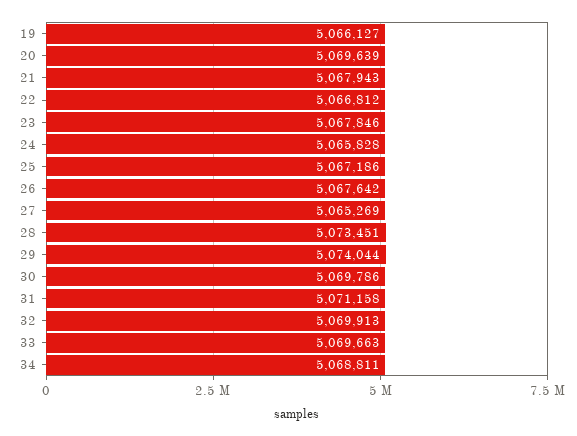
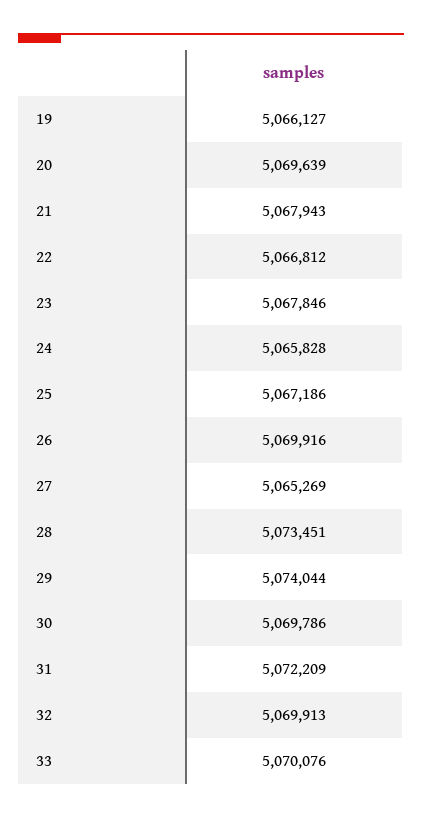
  {
    "19": 5066127,
    "20": 5069639,
    "21": 5067943,
    "22": 5066812,
    "23": 5067846,
    "24": 5065828,
    "25": 5067186,
-   "26": 5067642,
+   "26": 5069916,
    "27": 5065269,
    "28": 5073451,
    "29": 5074044,
    "30": 5069786,
-   "31": 5071158,
+   "31": 5072209,
    "32": 5069913,
-   "33": 5069663,
+   "33": 5070076
-   "34": 5068811
  }

